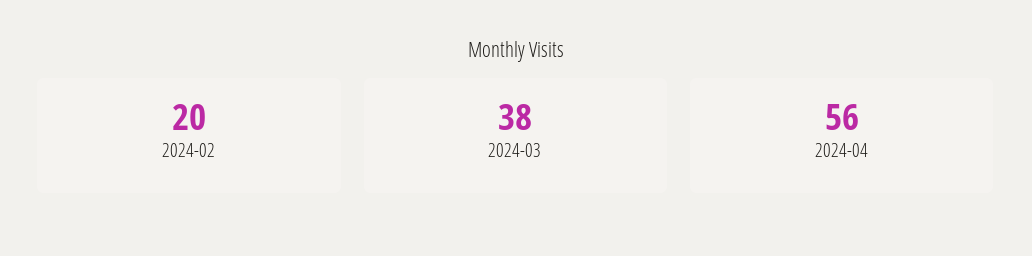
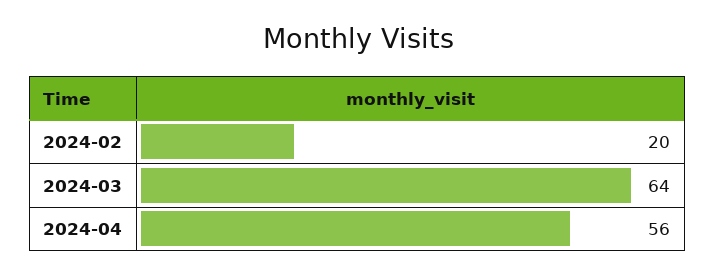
  {
    "2024-02": 20,
-   "2024-03": 38,
+   "2024-03": 64,
    "2024-04": 56
  }

